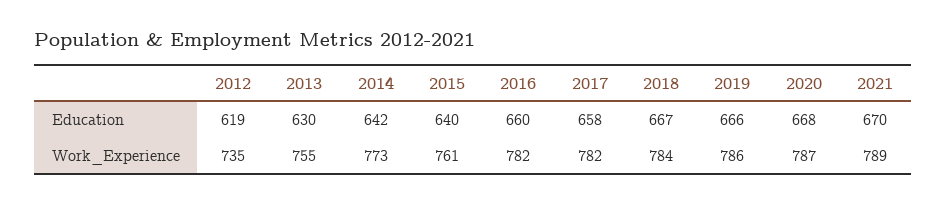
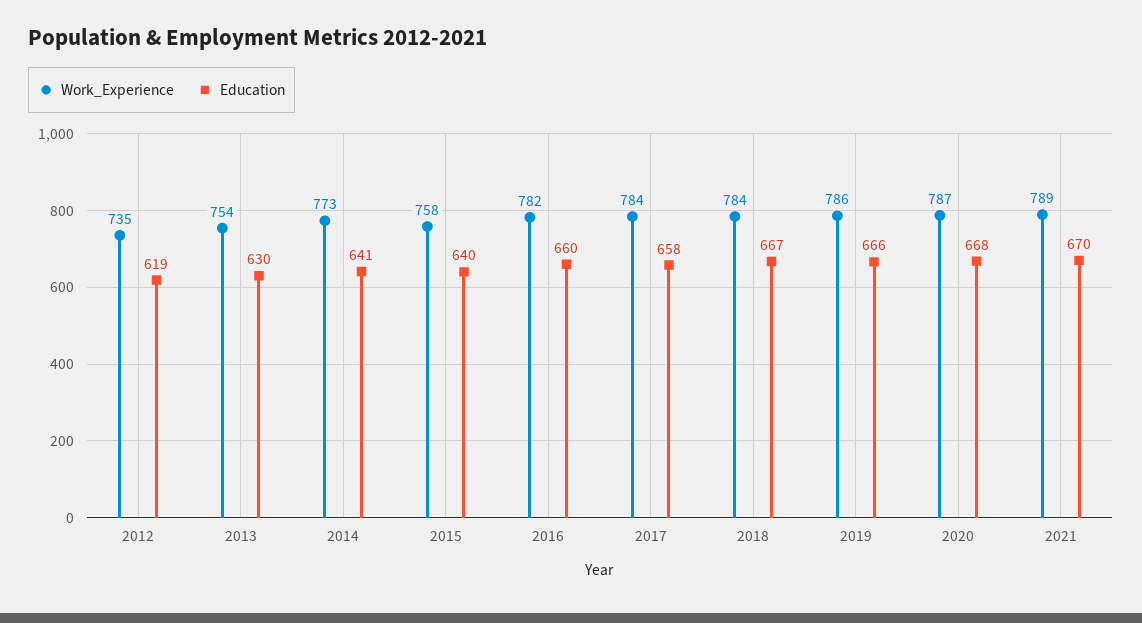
  {
    "Education": {
      "2012": 619,
      "2013": 630,
-     "2014": 642,
+     "2014": 641,
      "2015": 640,
      "2016": 660,
      "2017": 658,
      "2018": 667,
      "2019": 666,
      "2020": 668,
      "2021": 670
    },
    "Work_Experience": {
      "2012": 735,
-     "2013": 755,
+     "2013": 754,
      "2014": 773,
-     "2015": 761,
+     "2015": 758,
      "2016": 782,
-     "2017": 782,
+     "2017": 784,
      "2018": 784,
      "2019": 786,
      "2020": 787,
      "2021": 789
    }
  }

